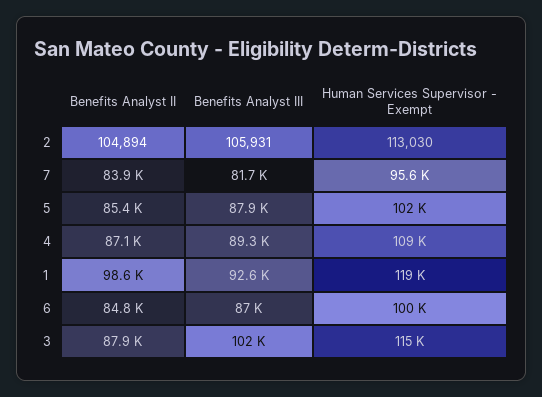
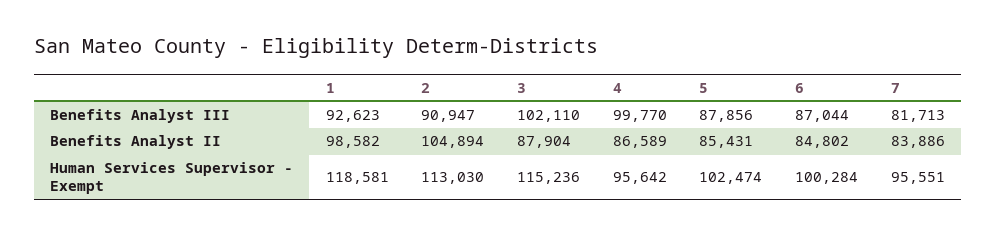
  {
    "Benefits Analyst II": {
      "2": 104894,
      "7": 83886,
      "5": 85431,
-     "4": 87100,
+     "4": 86589,
      "1": 98582,
      "6": 84802,
      "3": 87904
    },
    "Benefits Analyst III": {
-     "2": 105931,
+     "2": 90947,
      "7": 81713,
      "5": 87856,
-     "4": 89300,
+     "4": 99770,
      "1": 92623,
      "6": 87044,
      "3": 102110
    },
    "Human Services Supervisor - Exempt": {
      "2": 113030,
      "7": 95551,
      "5": 102474,
-     "4": 109000,
+     "4": 95642,
      "1": 118581,
      "6": 100284,
      "3": 115236
    }
  }

